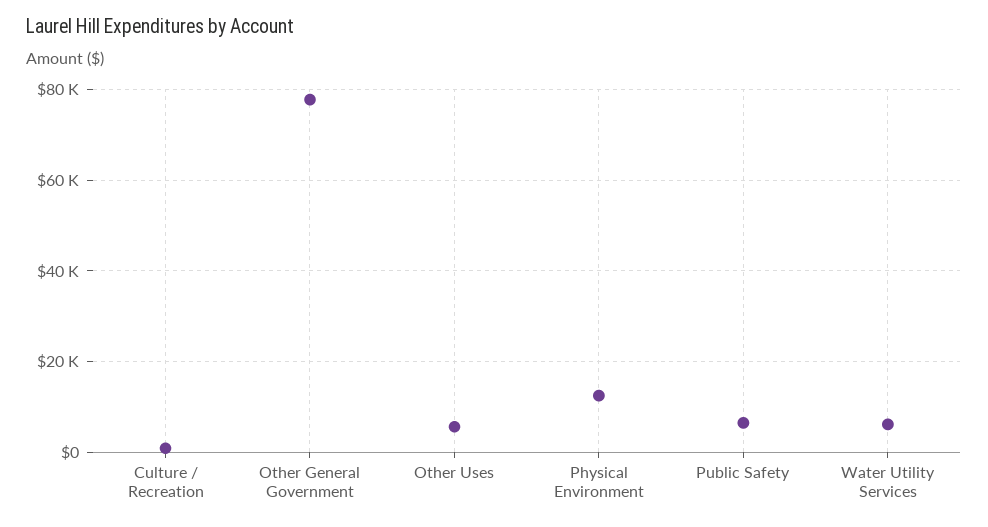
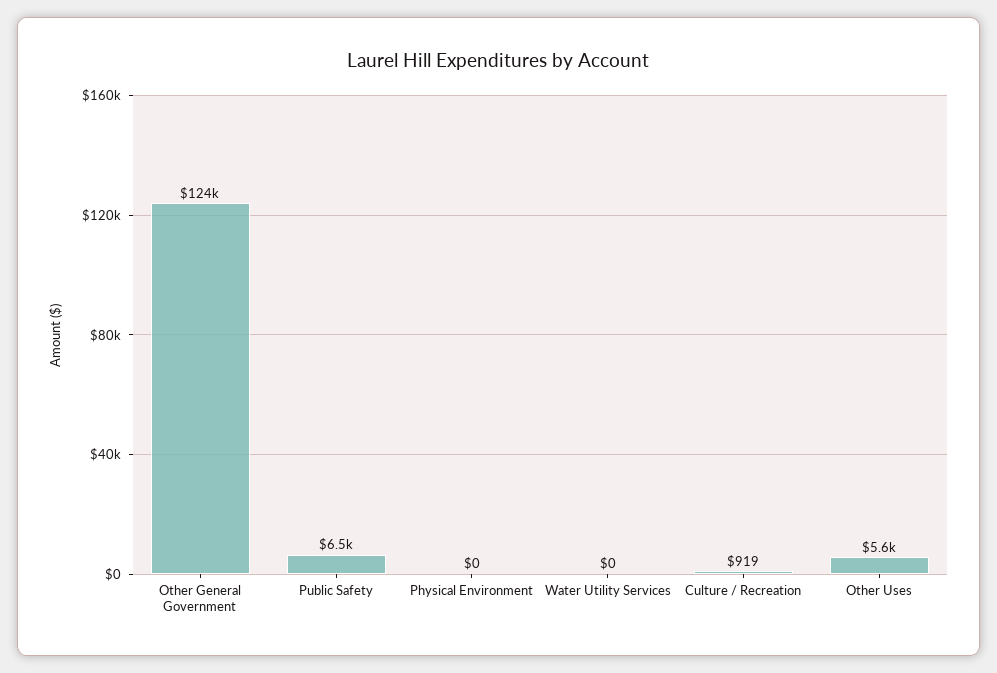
  {
    "Culture / Recreation": 919,
-   "Other General Government": 78000,
+   "Other General Government": 124000,
    "Other Uses": 5600,
-   "Physical Environment": 12000,
+   "Physical Environment": 0,
    "Public Safety": 6500,
-   "Water Utility Services": 6000
+   "Water Utility Services": 0
  }

